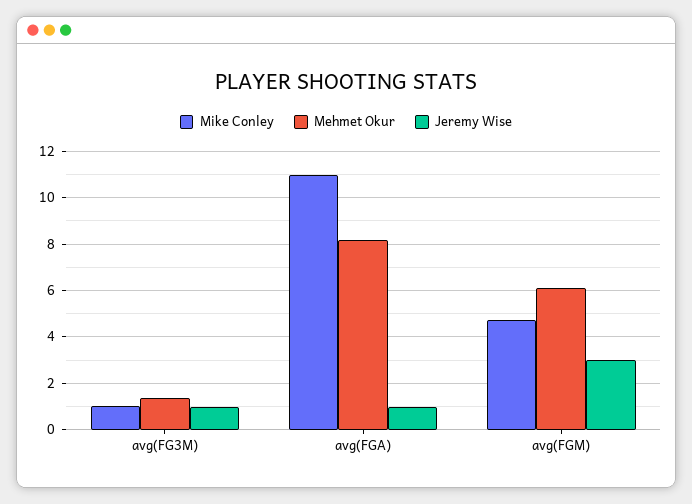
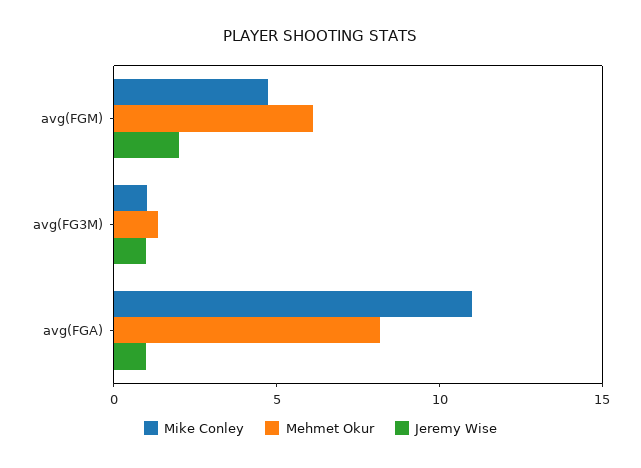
  {
    "Mike Conley": {
      "avg(FG3M)": 1,
      "avg(FGA)": 11,
      "avg(FGM)": 4.5
    },
    "Mehmet Okur": {
      "avg(FG3M)": 1.5,
      "avg(FGA)": 8,
      "avg(FGM)": 6
    },
    "Jeremy Wise": {
      "avg(FG3M)": 1,
      "avg(FGA)": 1,
-     "avg(FGM)": 3
+     "avg(FGM)": 2
    }
  }

